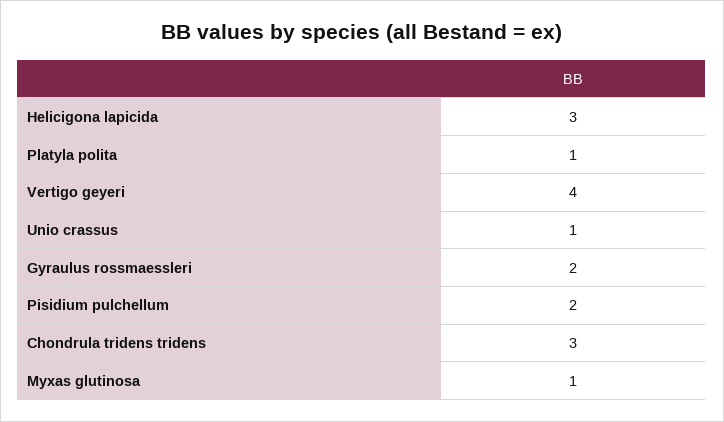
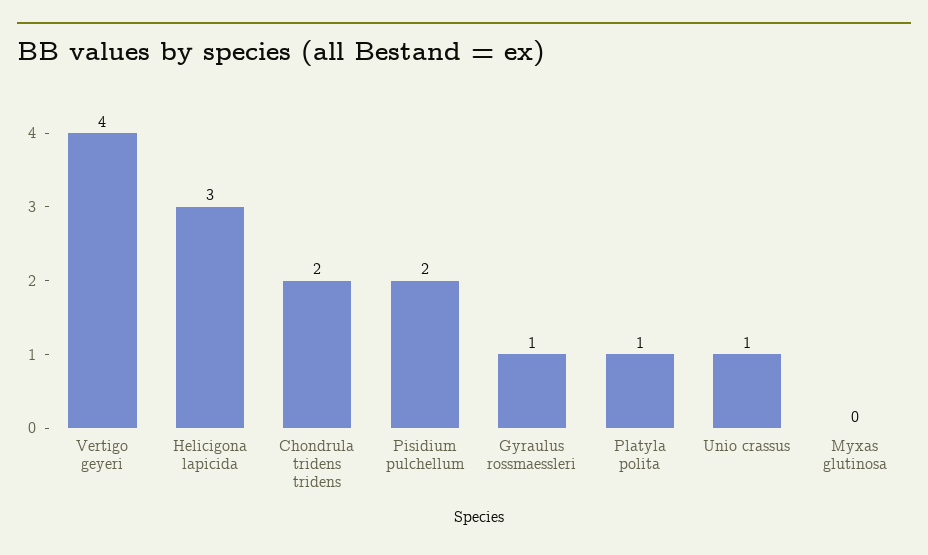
  {
    "Helicigona lapicida": 3,
    "Platyla polita": 1,
    "Vertigo geyeri": 4,
    "Unio crassus": 1,
-   "Gyraulus rossmaessleri": 2,
+   "Gyraulus rossmaessleri": 1,
    "Pisidium pulchellum": 2,
-   "Chondrula tridens tridens": 3,
+   "Chondrula tridens tridens": 2,
-   "Myxas glutinosa": 1
+   "Myxas glutinosa": 0
  }

